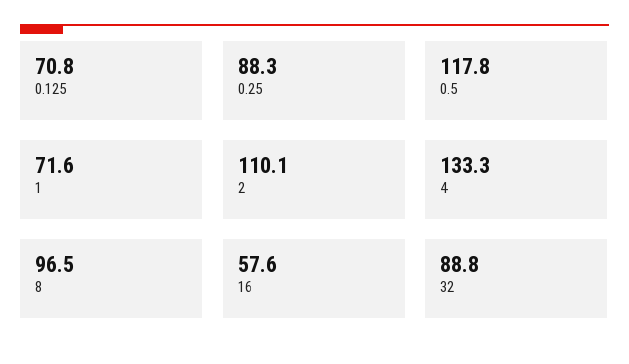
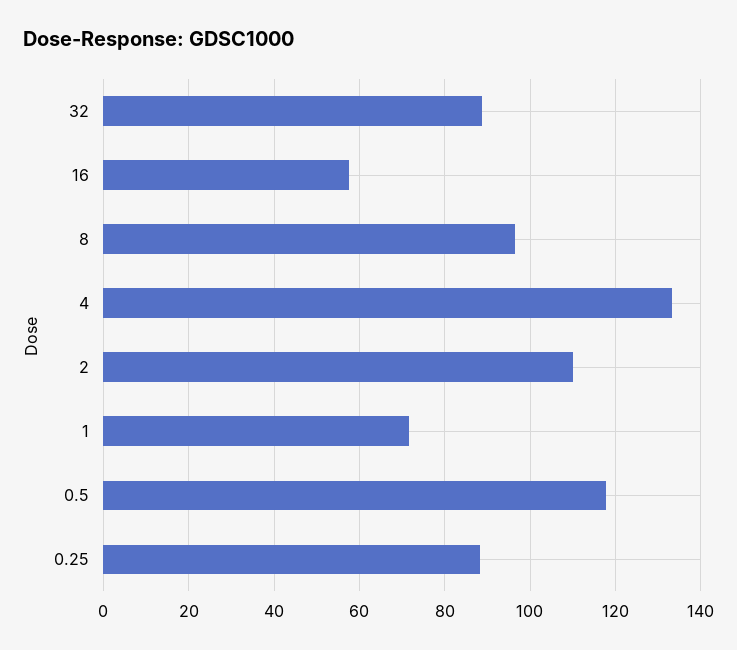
  {
-   "0.125": 70.8,
    "0.25": 88.3,
    "0.5": 117.8,
    "1": 71.6,
    "2": 110.1,
    "4": 133.3,
    "8": 96.5,
    "16": 57.6,
    "32": 88.8
  }

